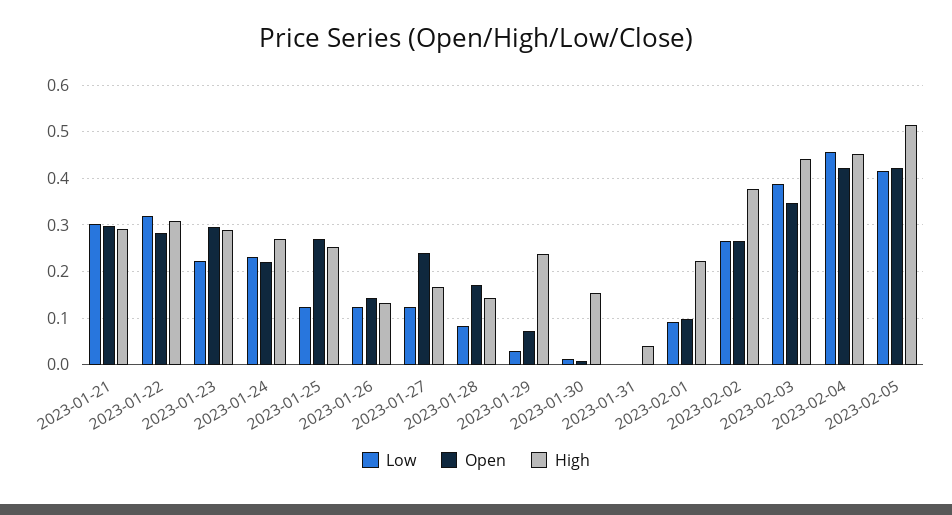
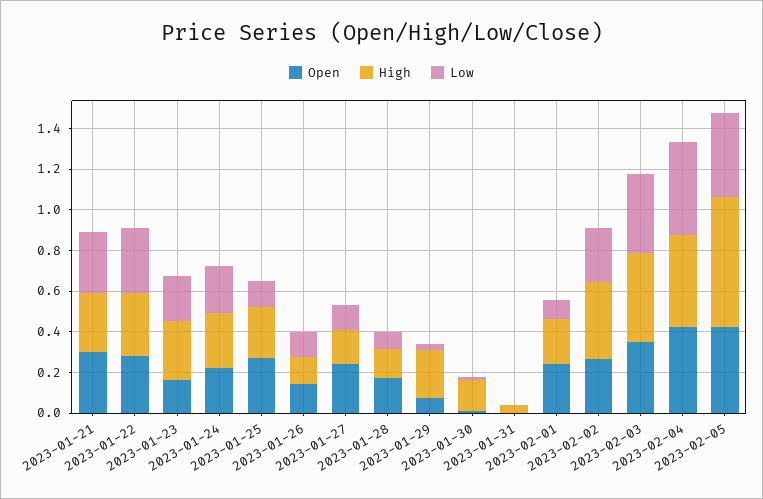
  {
    "Low": {
      "2023-01-21": 0.3,
      "2023-01-22": 0.32,
      "2023-01-23": 0.22,
      "2023-01-24": 0.24,
      "2023-01-25": 0.12,
      "2023-01-26": 0.12,
      "2023-01-27": 0.12,
      "2023-01-28": 0.08,
      "2023-01-29": 0.04,
      "2023-01-30": 0.02,
      "2023-01-31": 0,
      "2023-02-01": 0.1,
      "2023-02-02": 0.26,
      "2023-02-03": 0.38,
      "2023-02-04": 0.46,
      "2023-02-05": 0.42
    },
    "Open": {
      "2023-01-21": 0.3,
      "2023-01-22": 0.28,
-     "2023-01-23": 0.3,
+     "2023-01-23": 0.15,
      "2023-01-24": 0.22,
      "2023-01-25": 0.28,
      "2023-01-26": 0.14,
      "2023-01-27": 0.24,
      "2023-01-28": 0.18,
      "2023-01-29": 0.08,
      "2023-01-30": 0,
      "2023-01-31": 0,
-     "2023-02-01": 0.1,
+     "2023-02-01": 0.25,
      "2023-02-02": 0.26,
      "2023-02-03": 0.34,
      "2023-02-04": 0.42,
      "2023-02-05": 0.42
    },
    "High": {
      "2023-01-21": 0.3,
      "2023-01-22": 0.3,
      "2023-01-23": 0.28,
      "2023-01-24": 0.28,
      "2023-01-25": 0.26,
      "2023-01-26": 0.14,
      "2023-01-27": 0.16,
      "2023-01-28": 0.14,
      "2023-01-29": 0.24,
      "2023-01-30": 0.16,
      "2023-01-31": 0.04,
      "2023-02-01": 0.22,
      "2023-02-02": 0.38,
      "2023-02-03": 0.44,
      "2023-02-04": 0.46,
-     "2023-02-05": 0.52
+     "2023-02-05": 0.65
    }
  }

